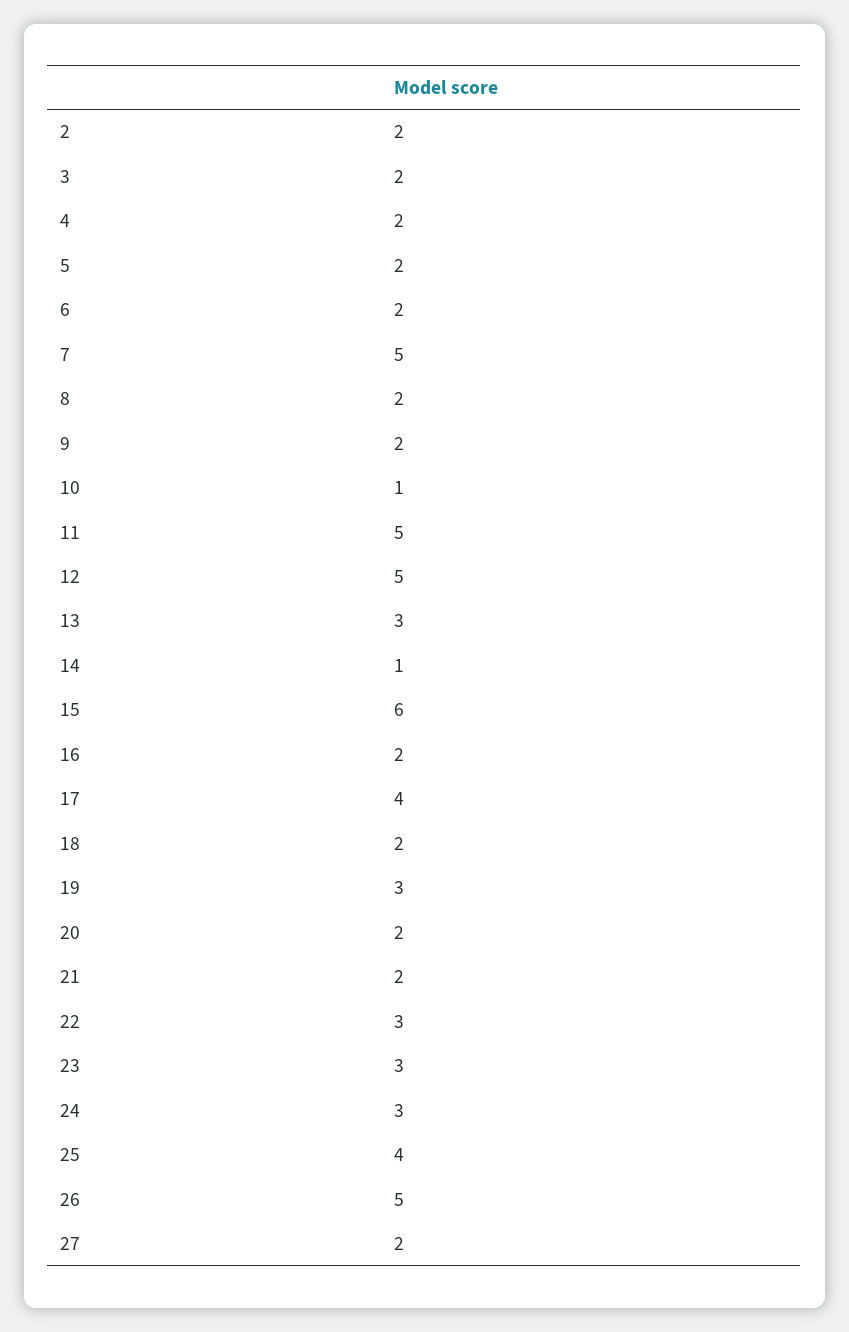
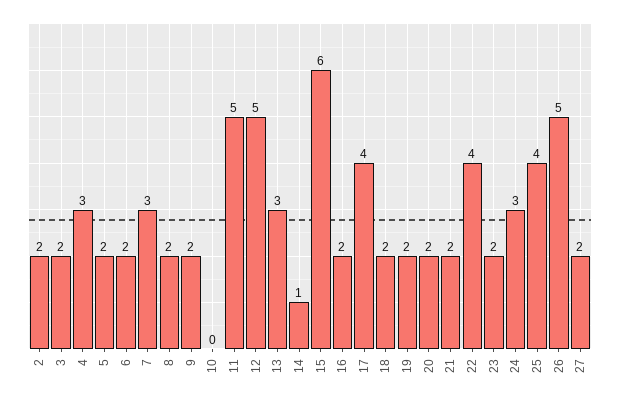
  {
    "2": 2,
    "3": 2,
-   "4": 2,
+   "4": 3,
    "5": 2,
    "6": 2,
-   "7": 5,
+   "7": 3,
    "8": 2,
    "9": 2,
-   "10": 1,
+   "10": 0,
    "11": 5,
    "12": 5,
    "13": 3,
    "14": 1,
    "15": 6,
    "16": 2,
    "17": 4,
    "18": 2,
-   "19": 3,
+   "19": 2,
    "20": 2,
    "21": 2,
-   "22": 3,
+   "22": 4,
-   "23": 3,
+   "23": 2,
    "24": 3,
    "25": 4,
    "26": 5,
    "27": 2
  }

